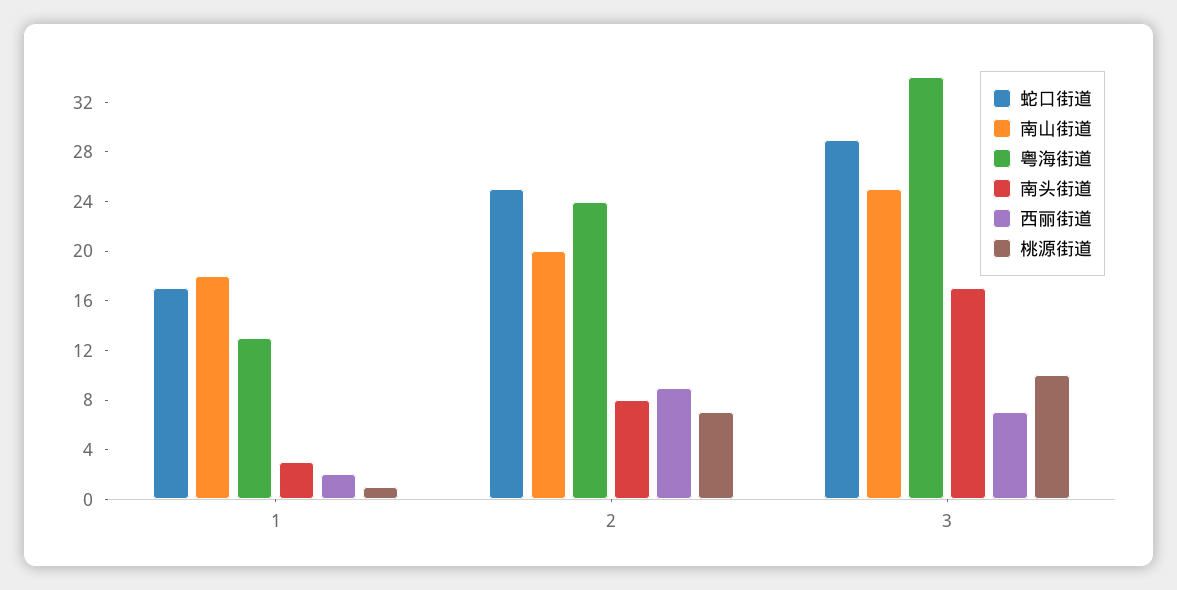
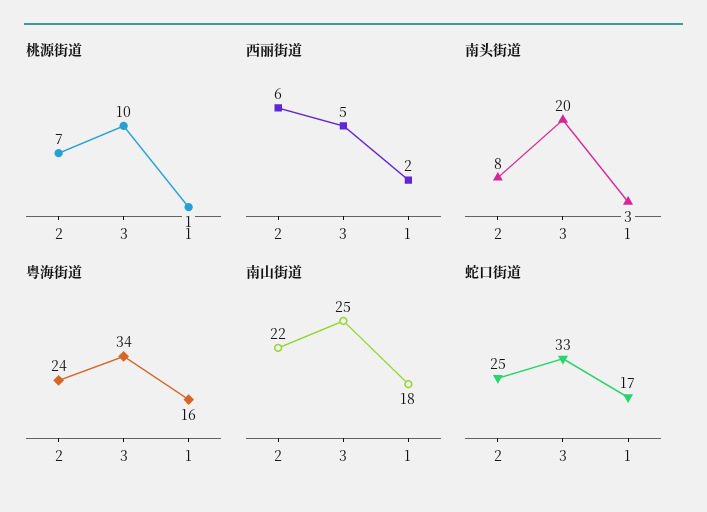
  {
    "蛇口街道": {
      "1": 17,
      "2": 25,
-     "3": 29
+     "3": 33
    },
    "南山街道": {
      "1": 18,
-     "2": 20,
+     "2": 22,
      "3": 25
    },
    "粤海街道": {
-     "1": 13,
+     "1": 16,
      "2": 24,
      "3": 34
    },
    "南头街道": {
      "1": 3,
      "2": 8,
-     "3": 17
+     "3": 20
    },
    "西丽街道": {
      "1": 2,
-     "2": 9,
+     "2": 6,
-     "3": 7
+     "3": 5
    },
    "桃源街道": {
      "1": 1,
      "2": 7,
      "3": 10
    }
  }

